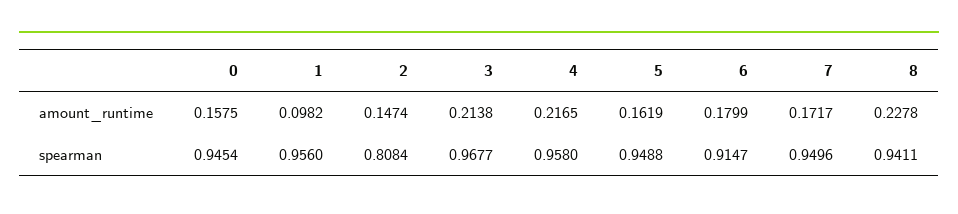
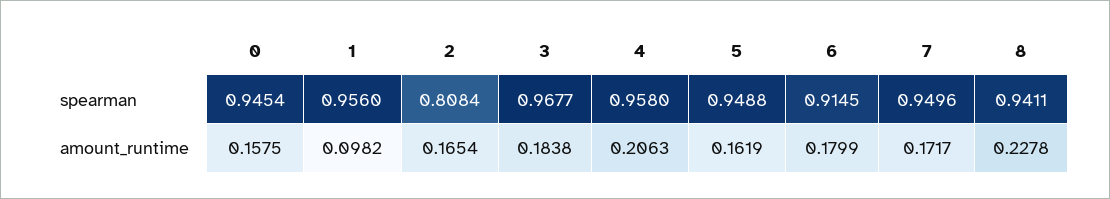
  {
    "0": {
      "amount_runtime": 0.1575,
      "spearman": 0.9454
    },
    "1": {
      "amount_runtime": 0.0982,
      "spearman": 0.956
    },
    "2": {
-     "amount_runtime": 0.1474,
+     "amount_runtime": 0.1654,
      "spearman": 0.8084
    },
    "3": {
-     "amount_runtime": 0.2138,
+     "amount_runtime": 0.1838,
      "spearman": 0.9677
    },
    "4": {
-     "amount_runtime": 0.2165,
+     "amount_runtime": 0.2063,
      "spearman": 0.958
    },
    "5": {
      "amount_runtime": 0.1619,
      "spearman": 0.9488
    },
    "6": {
      "amount_runtime": 0.1799,
-     "spearman": 0.9147
+     "spearman": 0.9145
    },
    "7": {
      "amount_runtime": 0.1717,
      "spearman": 0.9496
    },
    "8": {
      "amount_runtime": 0.2278,
      "spearman": 0.9411
    }
  }

